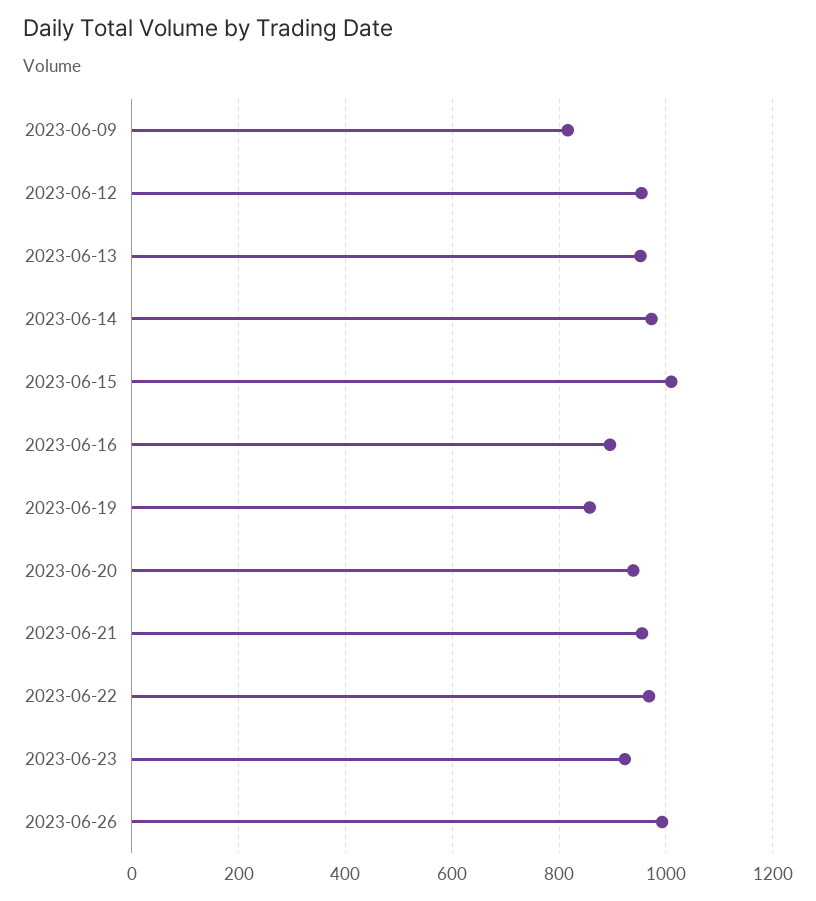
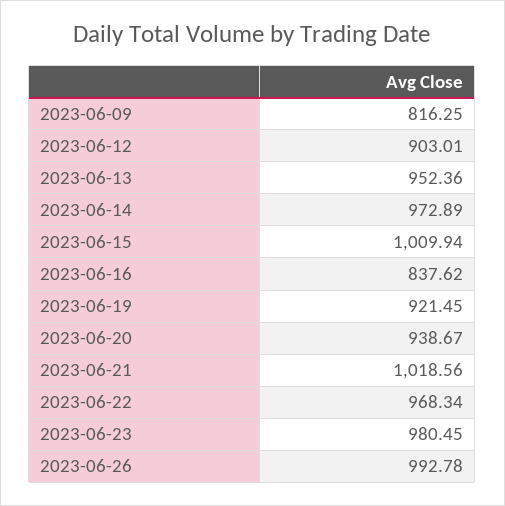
  {
    "2023-06-09": 816.25,
-   "2023-06-12": 960,
+   "2023-06-12": 903.01,
    "2023-06-13": 952.36,
    "2023-06-14": 972.89,
    "2023-06-15": 1009.94,
-   "2023-06-16": 900,
+   "2023-06-16": 837.62,
-   "2023-06-19": 860,
+   "2023-06-19": 921.45,
    "2023-06-20": 938.67,
-   "2023-06-21": 960,
+   "2023-06-21": 1018.56,
    "2023-06-22": 968.34,
-   "2023-06-23": 920,
+   "2023-06-23": 980.45,
    "2023-06-26": 992.78
  }

